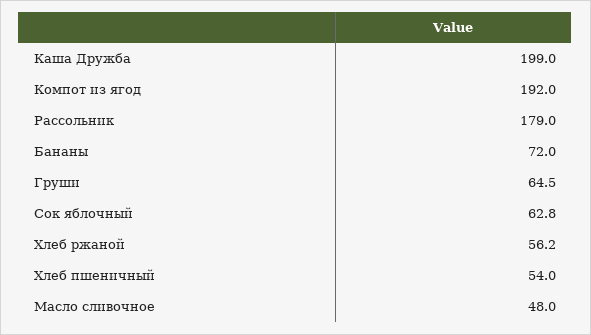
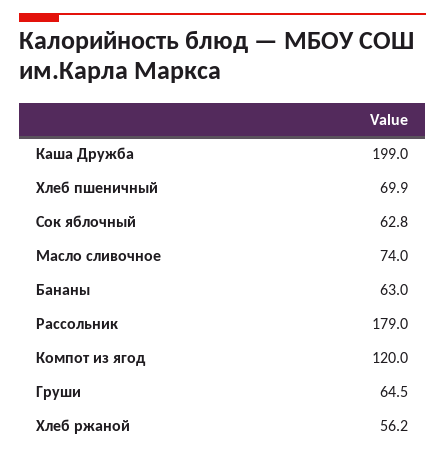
  {
    "Каша Дружба": 199,
-   "Компот из ягод": 192,
+   "Компот из ягод": 120,
    "Рассольник": 179,
-   "Бананы": 72,
+   "Бананы": 63,
    "Груши": 64.5,
    "Сок яблочный": 62.8,
    "Хлеб ржаной": 56.2,
-   "Хлеб пшеничный": 54,
+   "Хлеб пшеничный": 69.9,
-   "Масло сливочное": 48
+   "Масло сливочное": 74
  }

